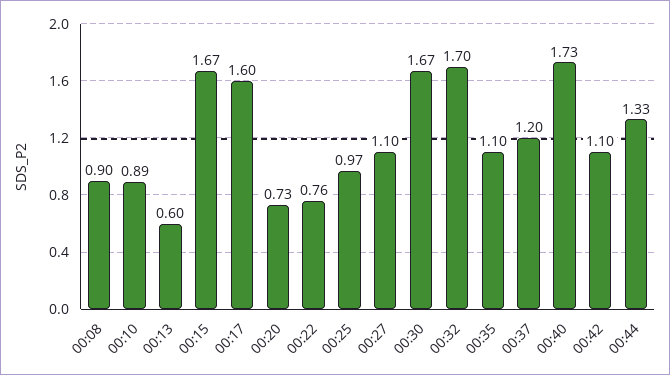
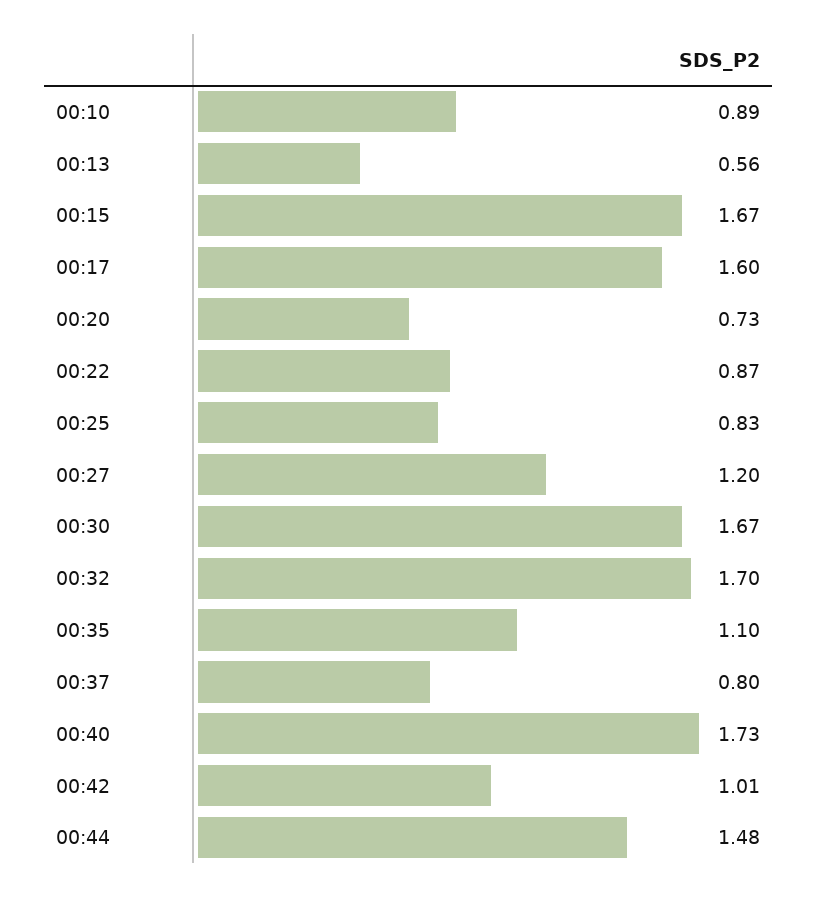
  {
-   "00:08": 0.9,
    "00:10": 0.89,
-   "00:13": 0.6,
+   "00:13": 0.56,
    "00:15": 1.67,
    "00:17": 1.6,
    "00:20": 0.73,
-   "00:22": 0.76,
+   "00:22": 0.87,
-   "00:25": 0.97,
+   "00:25": 0.83,
-   "00:27": 1.1,
+   "00:27": 1.2,
    "00:30": 1.67,
    "00:32": 1.7,
    "00:35": 1.1,
-   "00:37": 1.2,
+   "00:37": 0.8,
    "00:40": 1.73,
-   "00:42": 1.1,
+   "00:42": 1.01,
-   "00:44": 1.33
+   "00:44": 1.48
  }

